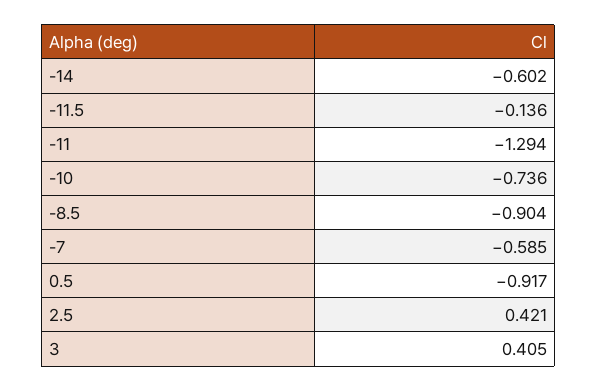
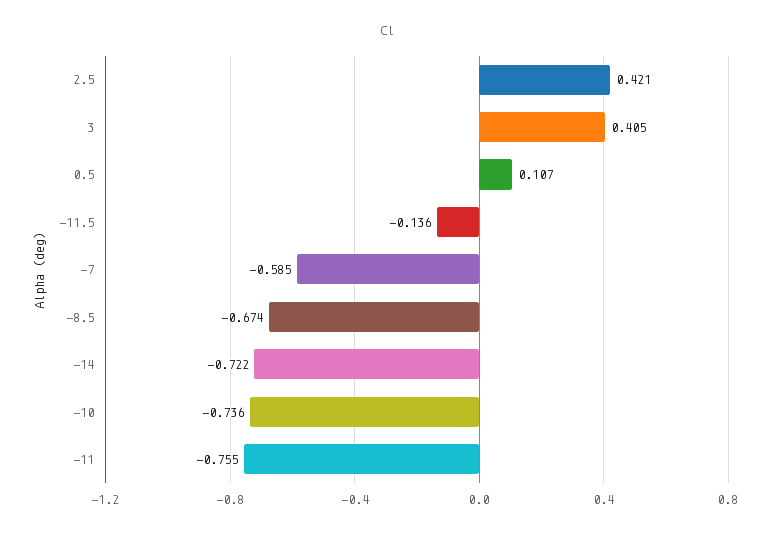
  {
-   "-14": -0.602,
+   "-14": -0.722,
    "-11.5": -0.136,
-   "-11": -1.294,
+   "-11": -0.755,
    "-10": -0.736,
-   "-8.5": -0.904,
+   "-8.5": -0.674,
    "-7": -0.585,
-   "0.5": -0.917,
+   "0.5": 0.107,
    "2.5": 0.421,
    "3": 0.405
  }

